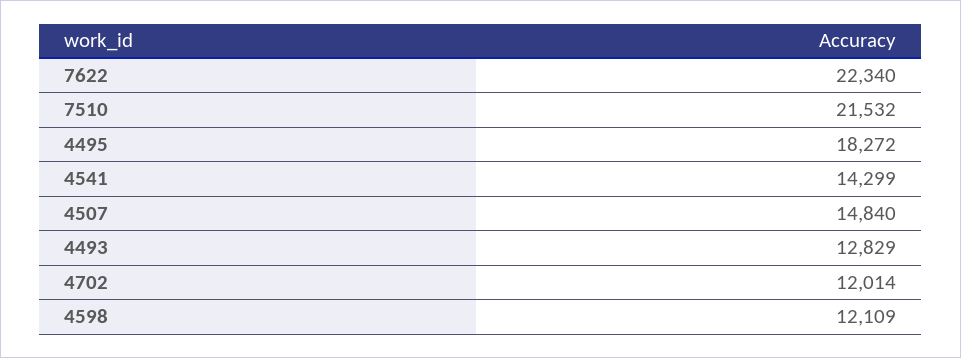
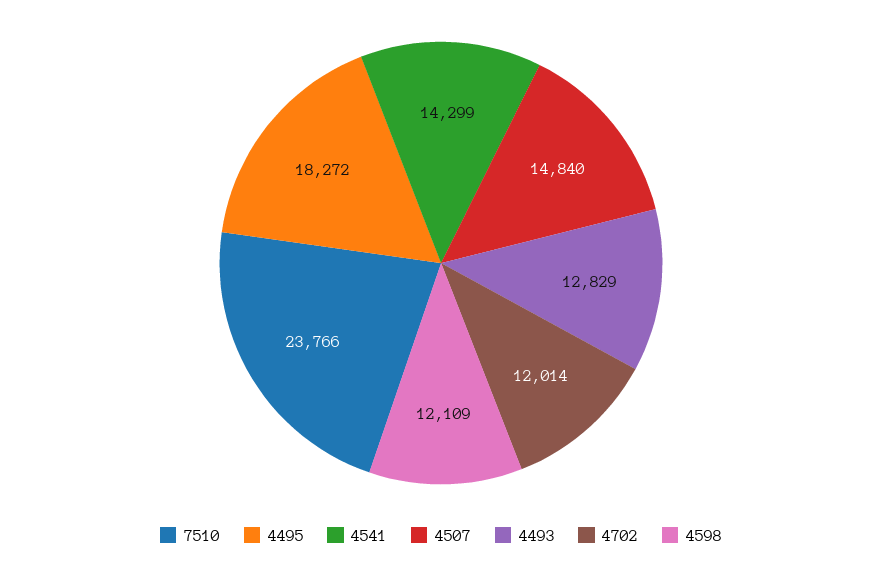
  {
-   "7622": 22340,
-   "7510": 21532,
+   "7510": 23766,
    "4495": 18272,
    "4541": 14299,
    "4507": 14840,
    "4493": 12829,
    "4702": 12014,
    "4598": 12109
  }

